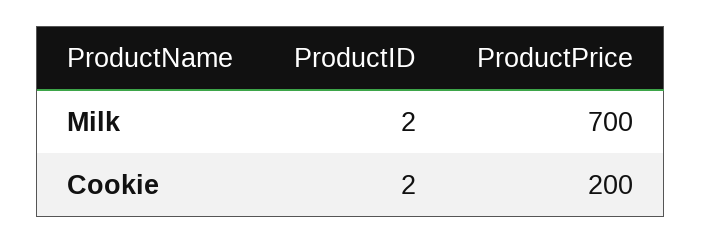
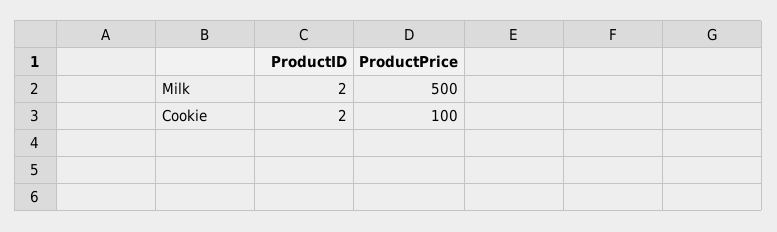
  {
    "ProductID": {
      "Milk": 2,
      "Cookie": 2
    },
    "ProductPrice": {
-     "Milk": 700,
+     "Milk": 500,
-     "Cookie": 200
+     "Cookie": 100
    }
  }

